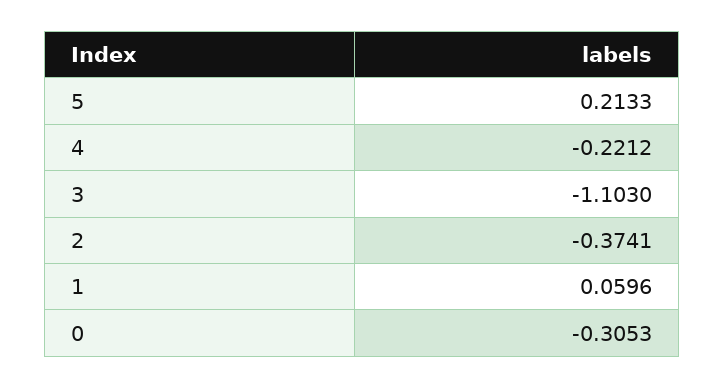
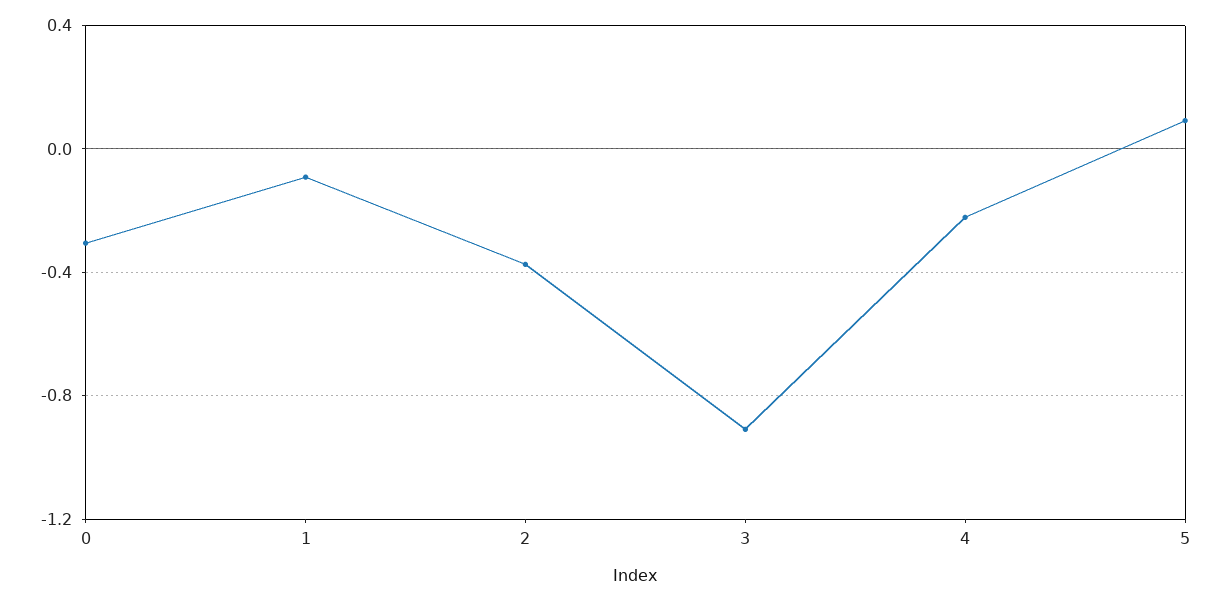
  {
-   "5": 0.2133,
+   "5": 0.1,
    "4": -0.2212,
-   "3": -1.103,
+   "3": -0.9,
    "2": -0.3741,
-   "1": 0.0596,
+   "1": -0.1,
    "0": -0.3053
  }

